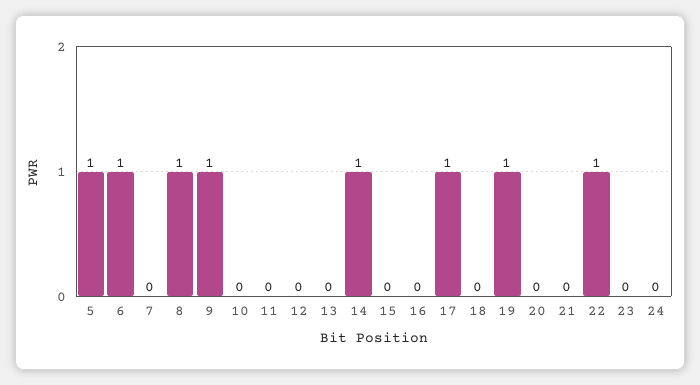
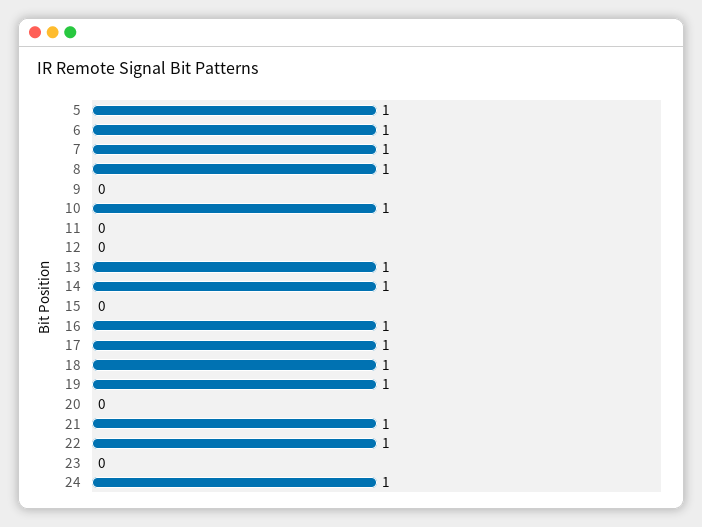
  {
    "5": 1,
    "6": 1,
-   "7": 0,
+   "7": 1,
    "8": 1,
-   "9": 1,
+   "9": 0,
-   "10": 0,
+   "10": 1,
    "11": 0,
    "12": 0,
-   "13": 0,
+   "13": 1,
    "14": 1,
    "15": 0,
-   "16": 0,
+   "16": 1,
    "17": 1,
-   "18": 0,
+   "18": 1,
    "19": 1,
    "20": 0,
-   "21": 0,
+   "21": 1,
    "22": 1,
    "23": 0,
-   "24": 0
+   "24": 1
  }

